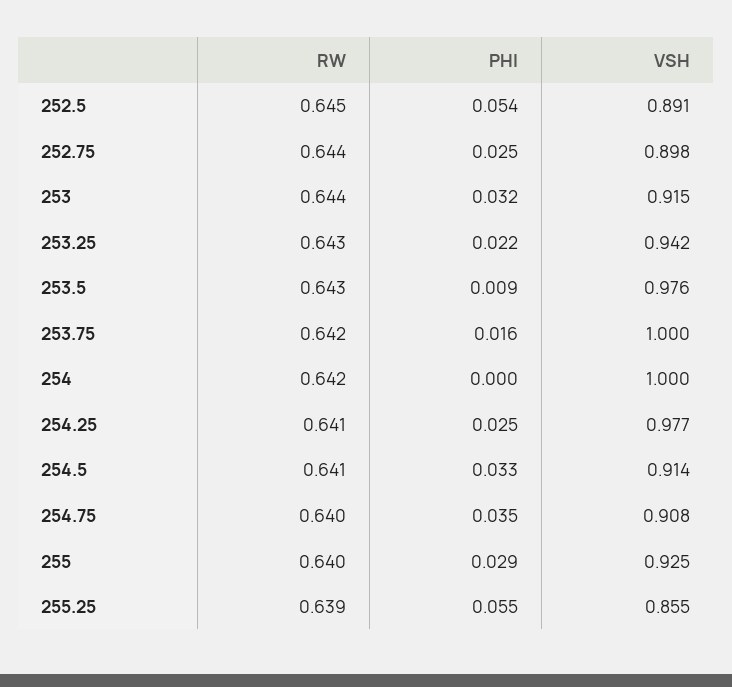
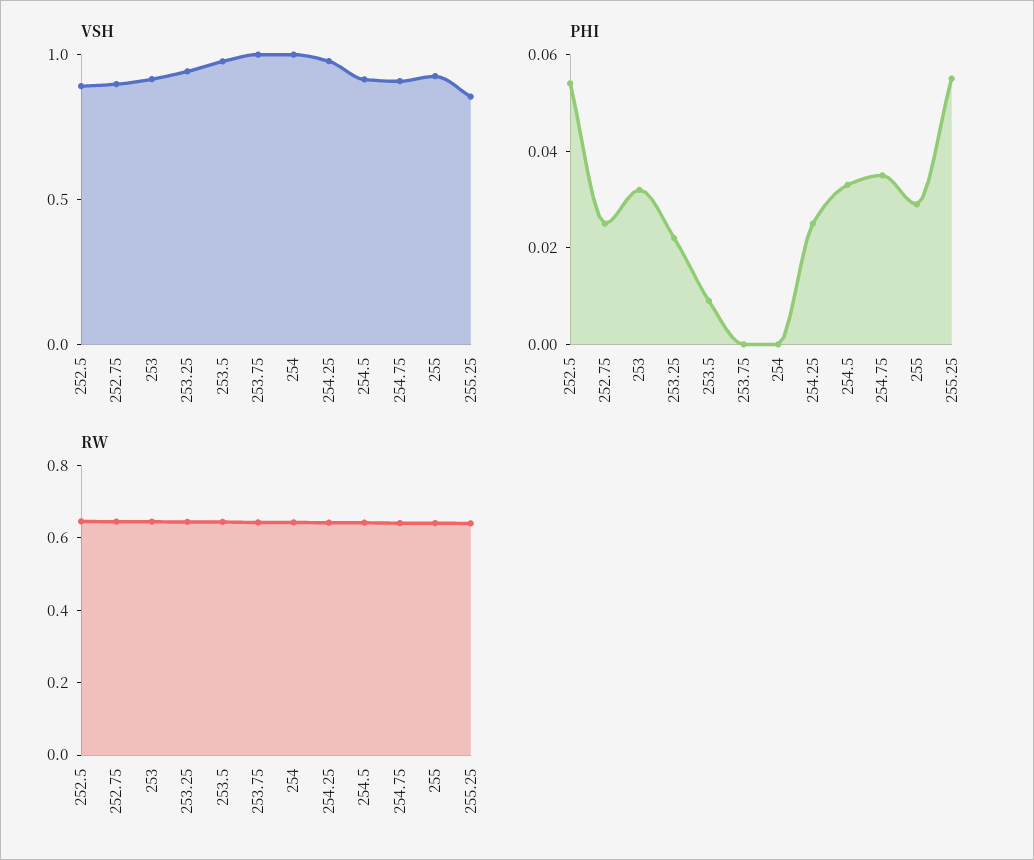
  {
    "RW": {
      "252.5": 0.645,
      "252.75": 0.644,
      "253": 0.644,
      "253.25": 0.643,
      "253.5": 0.643,
      "253.75": 0.642,
      "254": 0.642,
      "254.25": 0.641,
      "254.5": 0.641,
      "254.75": 0.64,
      "255": 0.64,
      "255.25": 0.639
    },
    "PHI": {
      "252.5": 0.054,
      "252.75": 0.025,
      "253": 0.032,
      "253.25": 0.022,
      "253.5": 0.009,
-     "253.75": 0.016,
+     "253.75": 0,
      "254": 0,
      "254.25": 0.025,
      "254.5": 0.033,
      "254.75": 0.035,
      "255": 0.029,
      "255.25": 0.055
    },
    "VSH": {
      "252.5": 0.891,
      "252.75": 0.898,
      "253": 0.915,
      "253.25": 0.942,
      "253.5": 0.976,
      "253.75": 1,
      "254": 1,
      "254.25": 0.977,
      "254.5": 0.914,
      "254.75": 0.908,
      "255": 0.925,
      "255.25": 0.855
    }
  }

